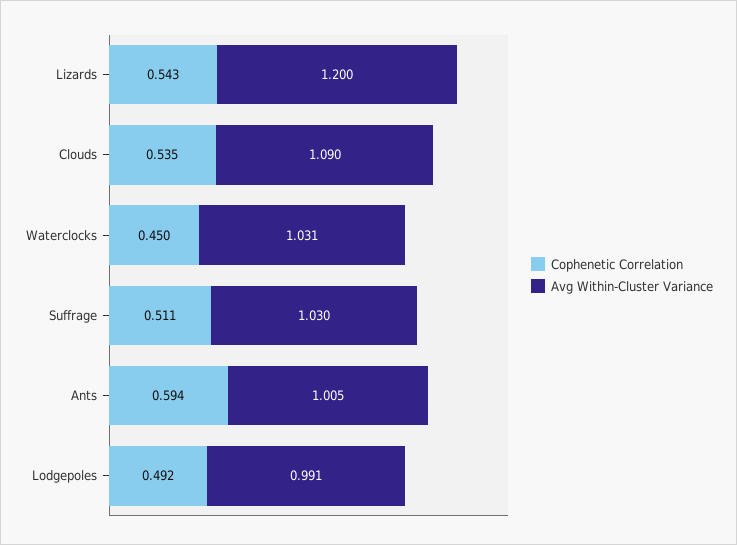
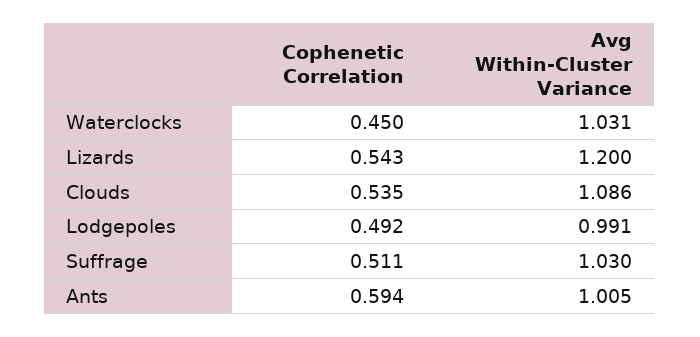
  {
    "Cophenetic Correlation": {
      "Lizards": 0.543,
      "Clouds": 0.535,
      "Waterclocks": 0.45,
      "Suffrage": 0.511,
      "Ants": 0.594,
      "Lodgepoles": 0.492
    },
    "Avg Within-Cluster Variance": {
      "Lizards": 1.2,
-     "Clouds": 1.09,
+     "Clouds": 1.086,
      "Waterclocks": 1.031,
      "Suffrage": 1.03,
      "Ants": 1.005,
      "Lodgepoles": 0.991
    }
  }

